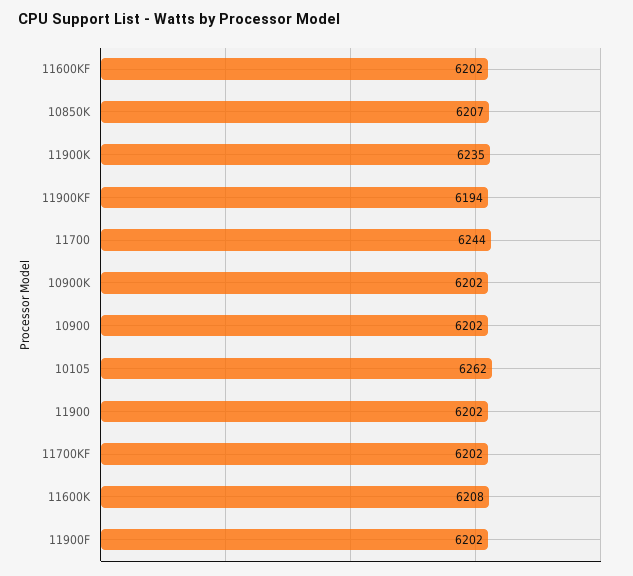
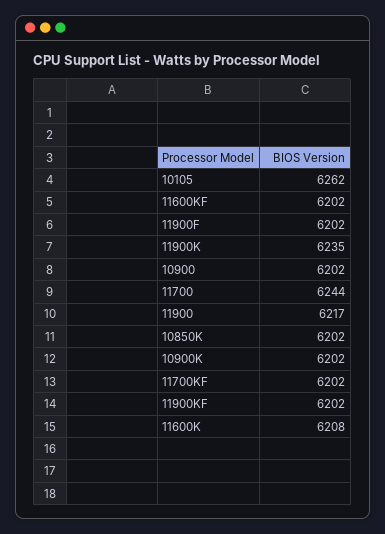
  {
    "11600KF": 6202,
-   "10850K": 6207,
+   "10850K": 6202,
    "11900K": 6235,
-   "11900KF": 6194,
+   "11900KF": 6202,
    "11700": 6244,
    "10900K": 6202,
    "10900": 6202,
    "10105": 6262,
-   "11900": 6202,
+   "11900": 6217,
    "11700KF": 6202,
    "11600K": 6208,
    "11900F": 6202
  }

